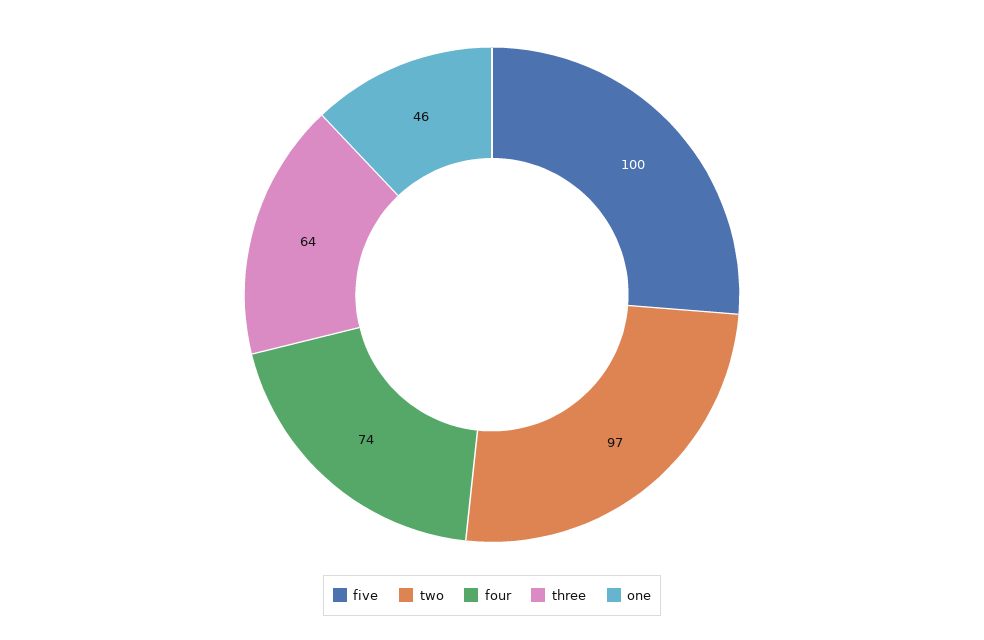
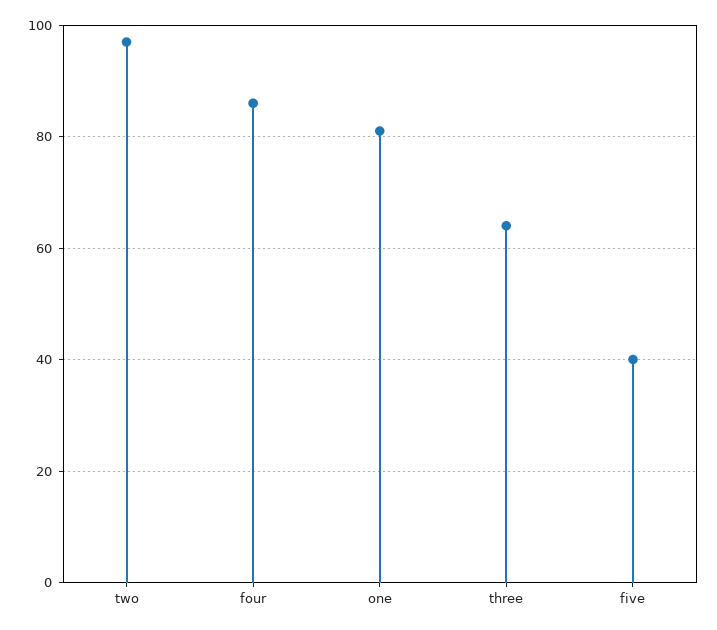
  {
-   "five": 100,
+   "five": 40,
    "two": 97,
-   "four": 74,
+   "four": 85,
    "three": 64,
-   "one": 46
+   "one": 80
  }

